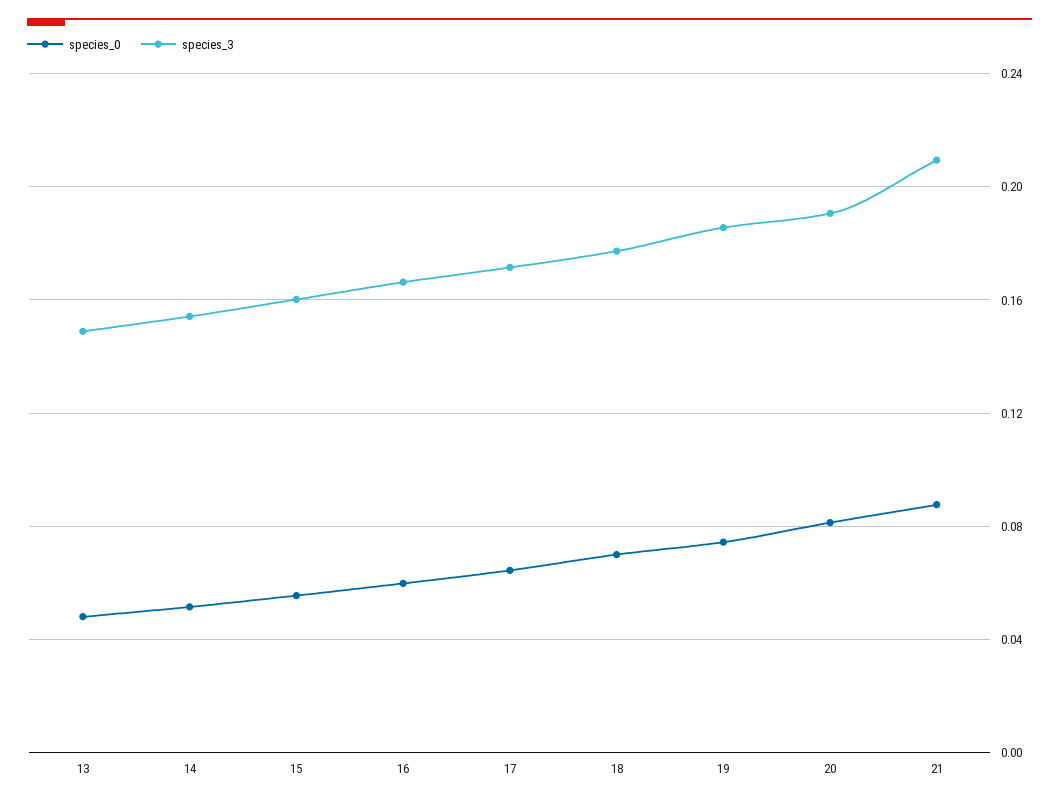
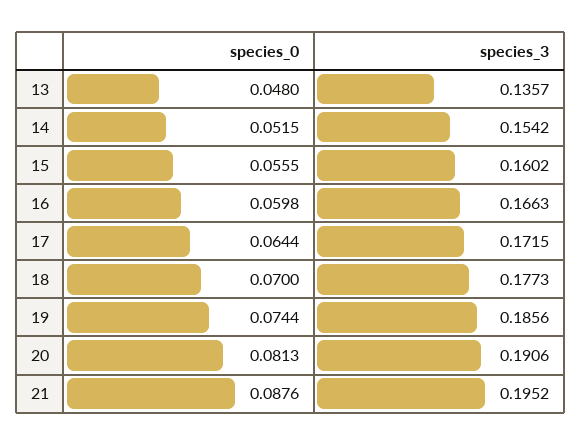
  {
    "species_0": {
      "13": 0.048,
      "14": 0.0515,
      "15": 0.0555,
      "16": 0.0598,
      "17": 0.0644,
      "18": 0.07,
      "19": 0.0744,
      "20": 0.0813,
      "21": 0.0876
    },
    "species_3": {
-     "13": 0.15,
+     "13": 0.1357,
      "14": 0.1542,
      "15": 0.1602,
      "16": 0.1663,
      "17": 0.1715,
      "18": 0.1773,
      "19": 0.1856,
      "20": 0.1906,
-     "21": 0.21
+     "21": 0.1952
    }
  }

